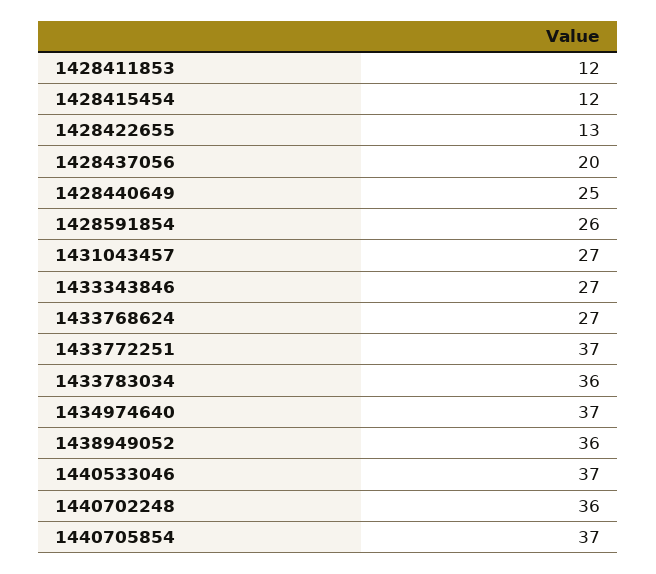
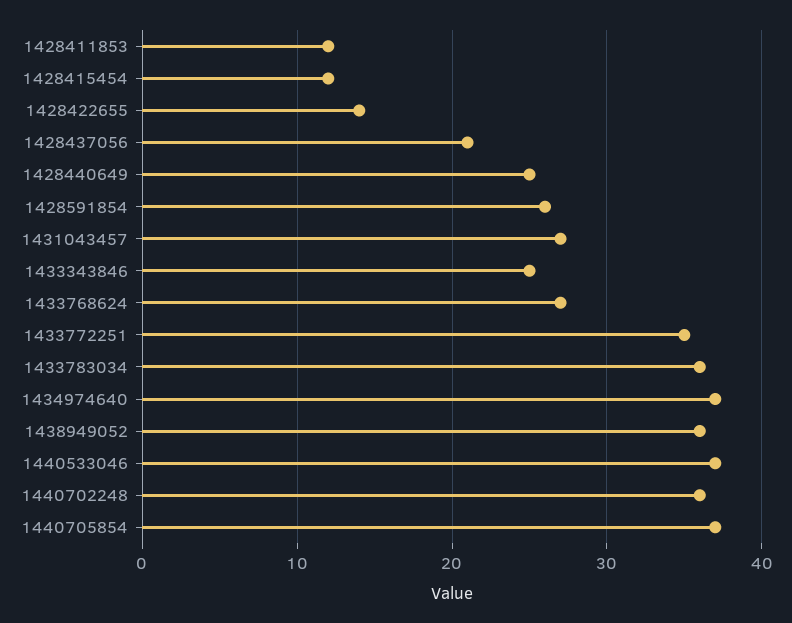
  {
    "1428411853": 12,
    "1428415454": 12,
-   "1428422655": 13,
+   "1428422655": 14,
-   "1428437056": 20,
+   "1428437056": 21,
    "1428440649": 25,
    "1428591854": 26,
    "1431043457": 27,
-   "1433343846": 27,
+   "1433343846": 25,
    "1433768624": 27,
-   "1433772251": 37,
+   "1433772251": 35,
    "1433783034": 36,
    "1434974640": 37,
    "1438949052": 36,
    "1440533046": 37,
    "1440702248": 36,
    "1440705854": 37
  }

